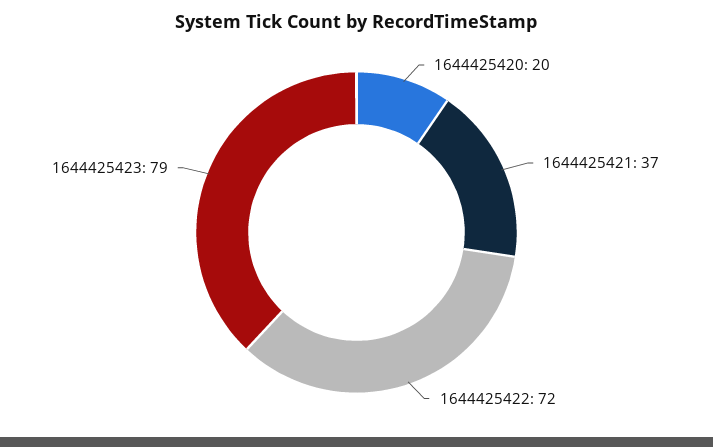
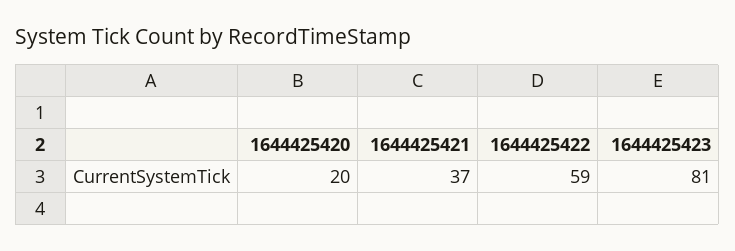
  {
    "1644425420": 20,
    "1644425421": 37,
-   "1644425422": 72,
+   "1644425422": 59,
-   "1644425423": 79
+   "1644425423": 81
  }

